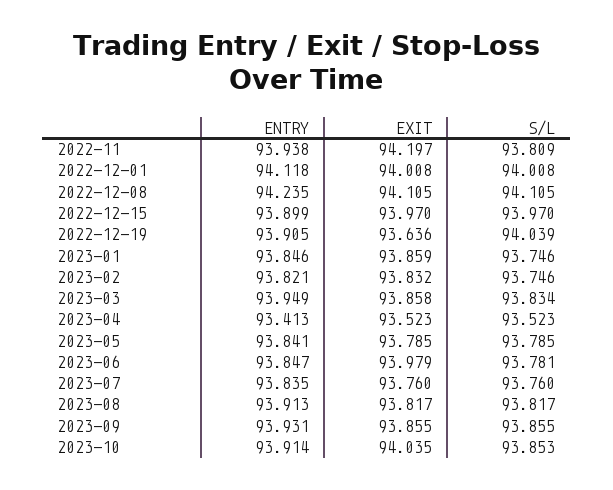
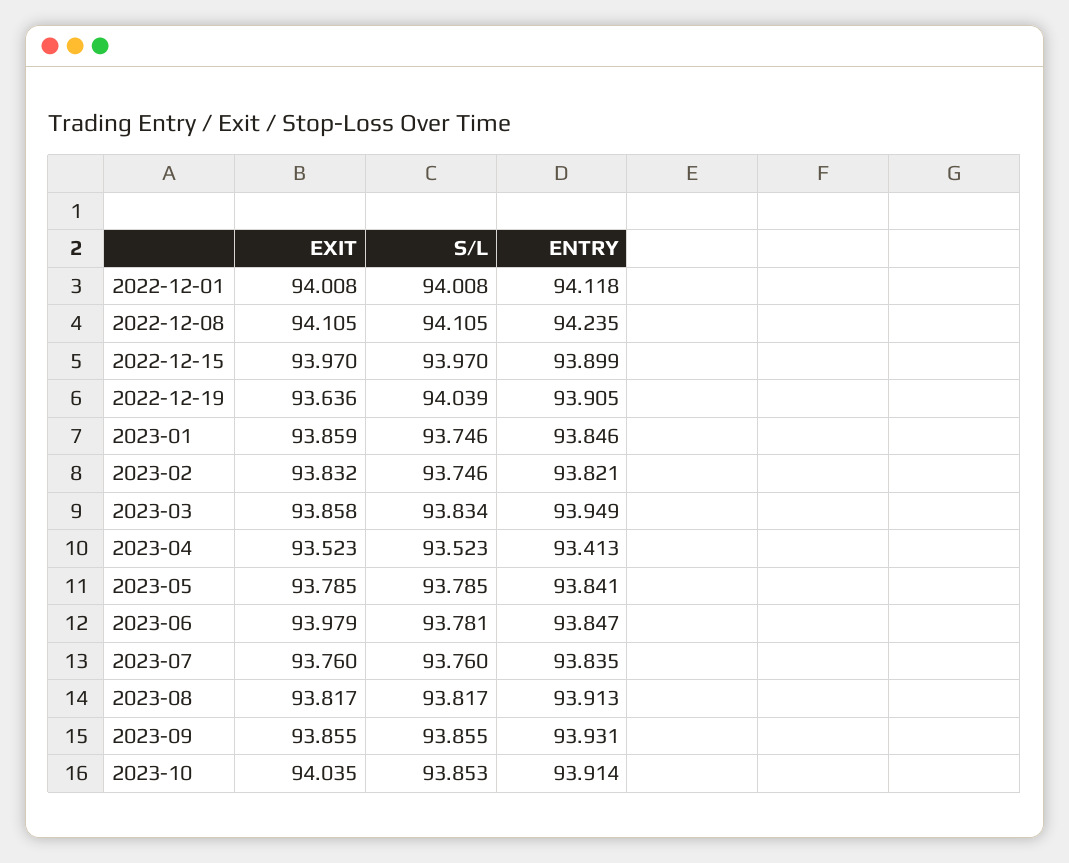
  {
    "ENTRY": {
-     "2022-11": 93.938,
      "2022-12-01": 94.118,
      "2022-12-08": 94.235,
      "2022-12-15": 93.899,
      "2022-12-19": 93.905,
      "2023-01": 93.846,
      "2023-02": 93.821,
      "2023-03": 93.949,
      "2023-04": 93.413,
      "2023-05": 93.841,
      "2023-06": 93.847,
      "2023-07": 93.835,
      "2023-08": 93.913,
      "2023-09": 93.931,
      "2023-10": 93.914
    },
    "EXIT": {
-     "2022-11": 94.197,
      "2022-12-01": 94.008,
      "2022-12-08": 94.105,
      "2022-12-15": 93.97,
      "2022-12-19": 93.636,
      "2023-01": 93.859,
      "2023-02": 93.832,
      "2023-03": 93.858,
      "2023-04": 93.523,
      "2023-05": 93.785,
      "2023-06": 93.979,
      "2023-07": 93.76,
      "2023-08": 93.817,
      "2023-09": 93.855,
      "2023-10": 94.035
    },
    "S/L": {
-     "2022-11": 93.809,
      "2022-12-01": 94.008,
      "2022-12-08": 94.105,
      "2022-12-15": 93.97,
      "2022-12-19": 94.039,
      "2023-01": 93.746,
      "2023-02": 93.746,
      "2023-03": 93.834,
      "2023-04": 93.523,
      "2023-05": 93.785,
      "2023-06": 93.781,
      "2023-07": 93.76,
      "2023-08": 93.817,
      "2023-09": 93.855,
      "2023-10": 93.853
    }
  }

